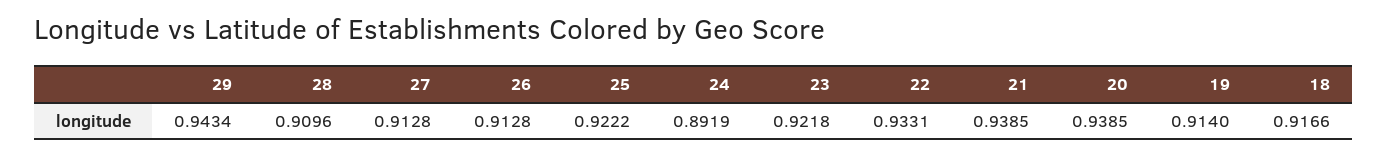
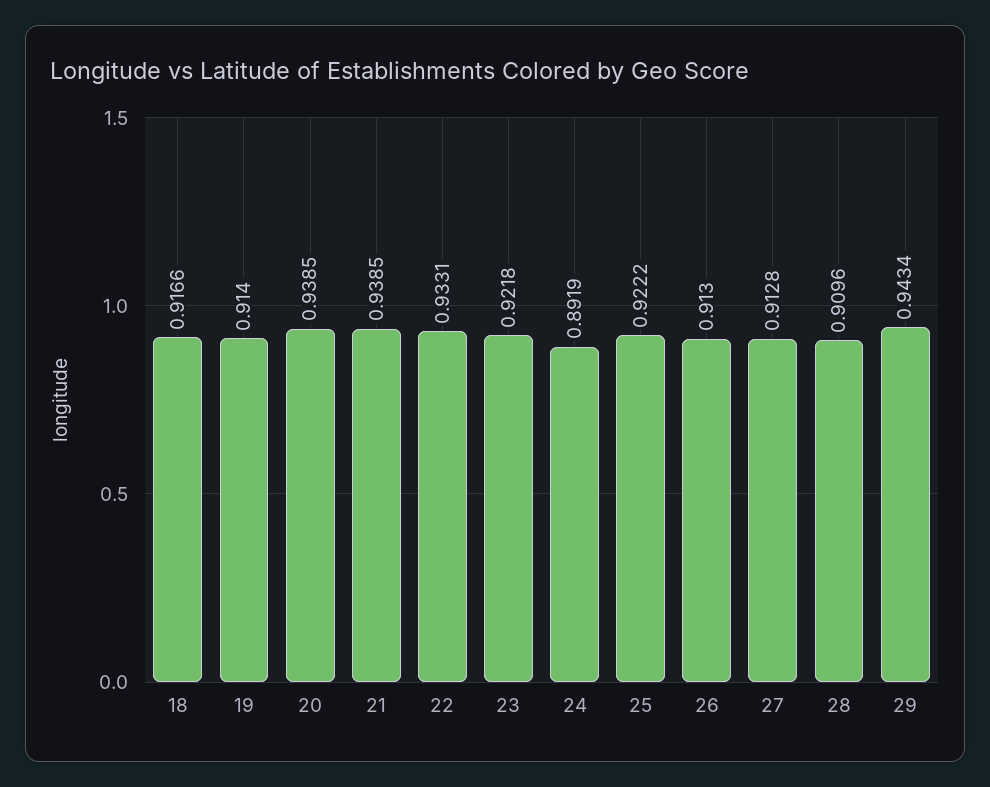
  {
    "29": 0.9434,
    "28": 0.9096,
    "27": 0.9128,
-   "26": 0.9128,
+   "26": 0.913,
    "25": 0.9222,
    "24": 0.8919,
    "23": 0.9218,
    "22": 0.9331,
    "21": 0.9385,
    "20": 0.9385,
    "19": 0.914,
    "18": 0.9166
  }

